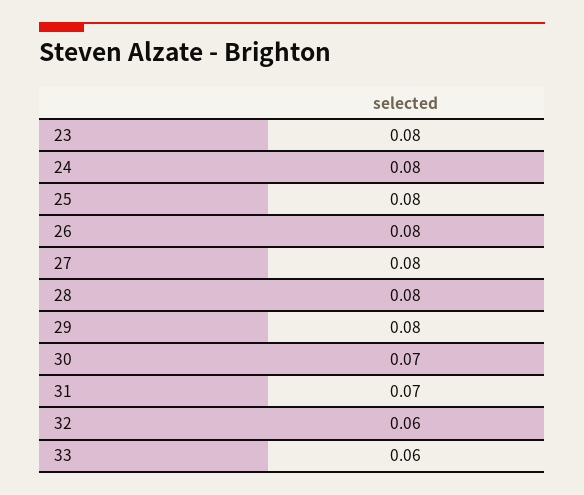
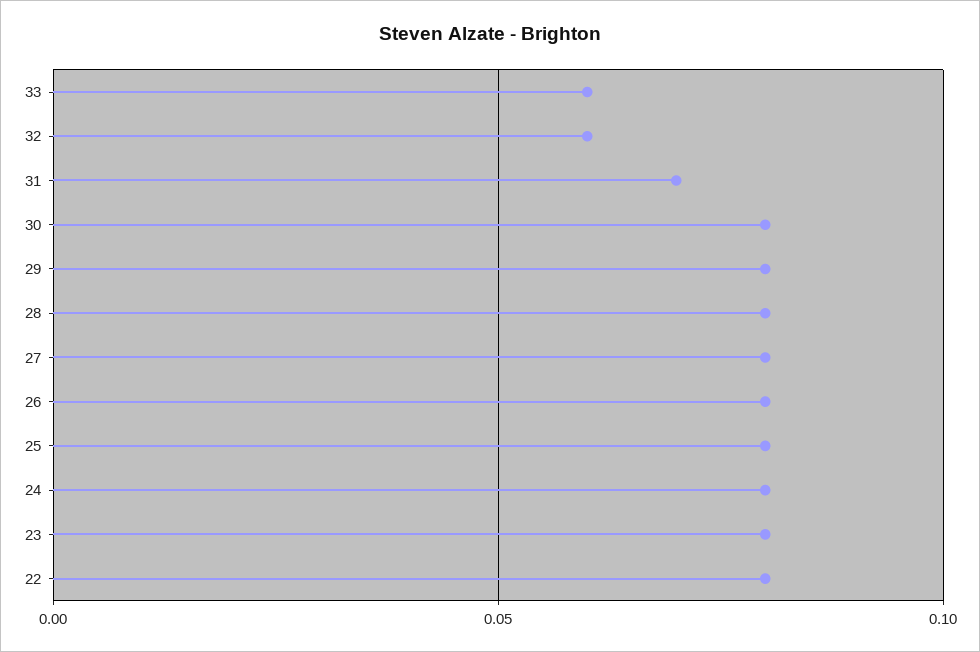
  {
    "23": 0.08,
    "24": 0.08,
    "25": 0.08,
    "26": 0.08,
    "27": 0.08,
    "28": 0.08,
    "29": 0.08,
-   "30": 0.07,
+   "30": 0.08,
    "31": 0.07,
    "32": 0.06,
-   "33": 0.06
+   "33": 0.06,
+   "22": 0.08
  }

